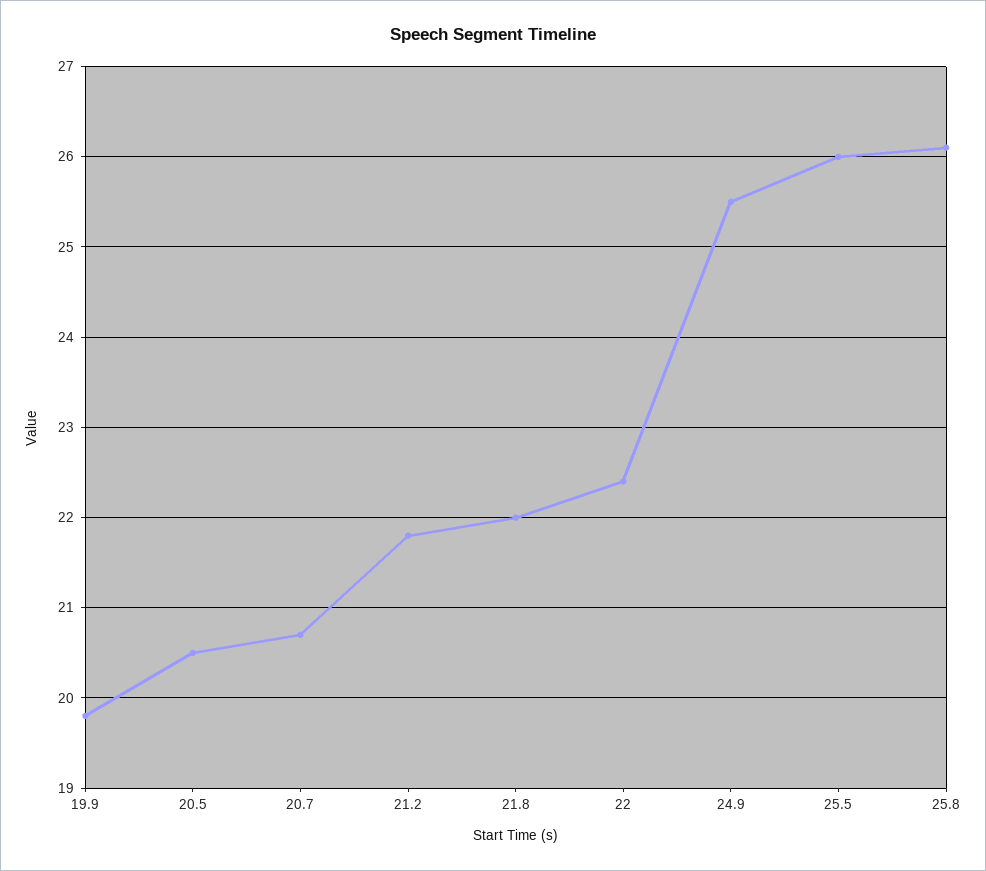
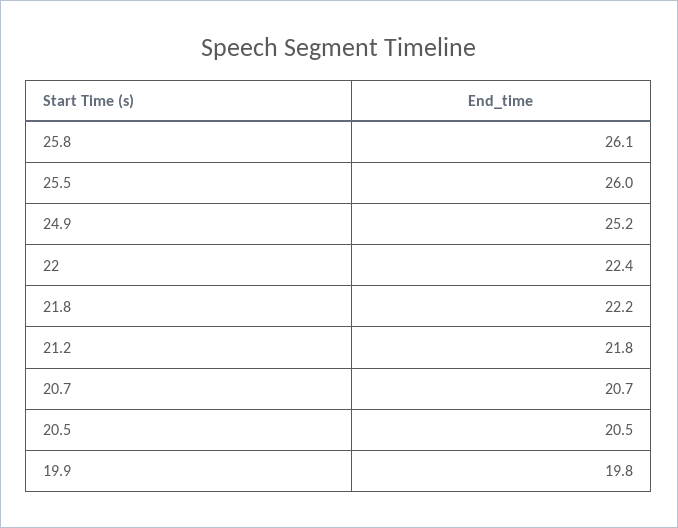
  {
    "19.9": 19.8,
    "20.5": 20.5,
    "20.7": 20.7,
    "21.2": 21.8,
-   "21.8": 22,
+   "21.8": 22.2,
    "22": 22.4,
-   "24.9": 25.5,
+   "24.9": 25.2,
    "25.5": 26,
    "25.8": 26.1
  }

